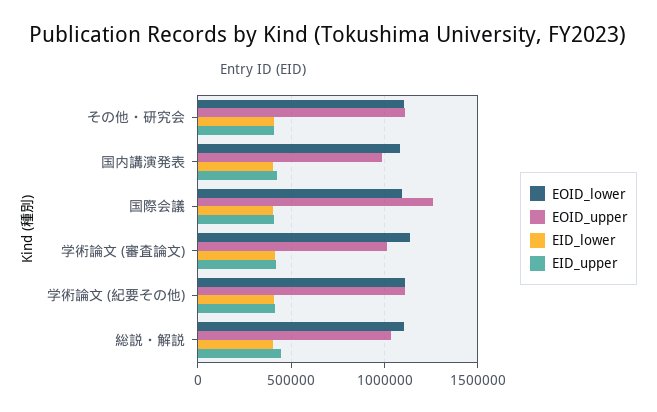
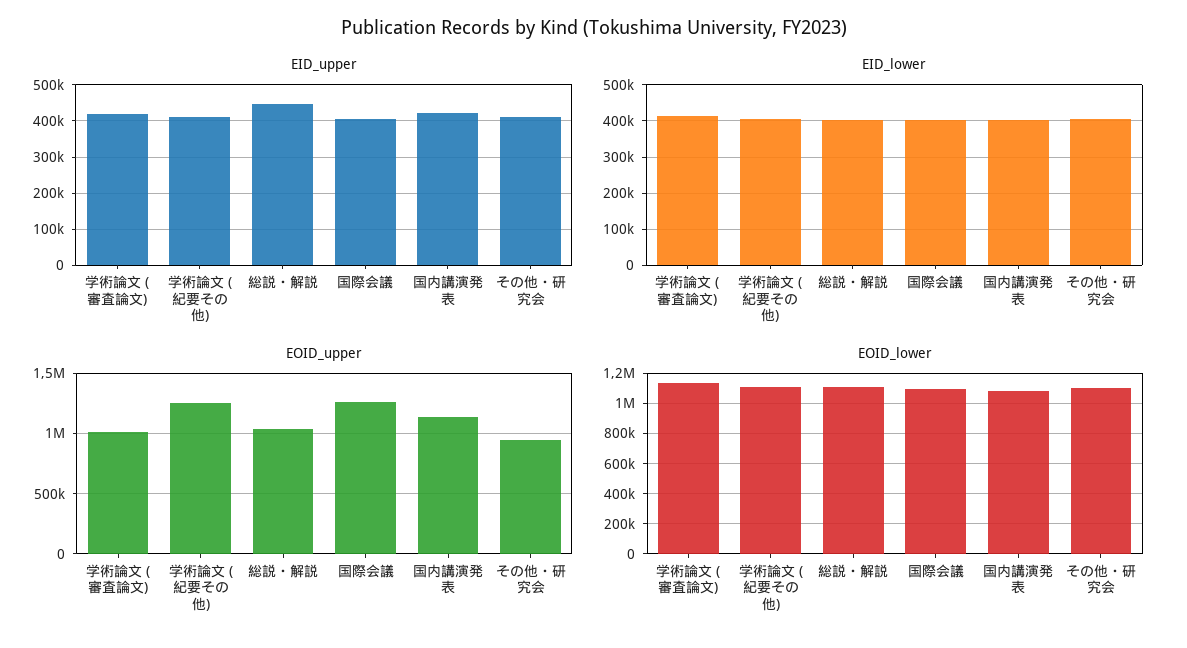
  {
    "EOID_lower": {
      "その他・研究会": 1100000,
      "国内講演発表": 1100000,
      "国際会議": 1100000,
      "学術論文 (審査論文)": 1150000,
      "学術論文 (紀要その他)": 1100000,
      "総説・解説": 1100000
    },
    "EOID_upper": {
-     "その他・研究会": 1100000,
+     "その他・研究会": 950000,
-     "国内講演発表": 1000000,
+     "国内講演発表": 1150000,
      "国際会議": 1250000,
      "学術論文 (審査論文)": 1000000,
-     "学術論文 (紀要その他)": 1100000,
+     "学術論文 (紀要その他)": 1250000,
      "総説・解説": 1050000
    },
    "EID_lower": {
      "その他・研究会": 400000,
      "国内講演発表": 400000,
      "国際会議": 400000,
      "学術論文 (審査論文)": 420000,
      "学術論文 (紀要その他)": 400000,
      "総説・解説": 400000
    },
    "EID_upper": {
      "その他・研究会": 420000,
      "国内講演発表": 420000,
      "国際会議": 400000,
      "学術論文 (審査論文)": 420000,
      "学術論文 (紀要その他)": 420000,
      "総説・解説": 440000
    }
  }

